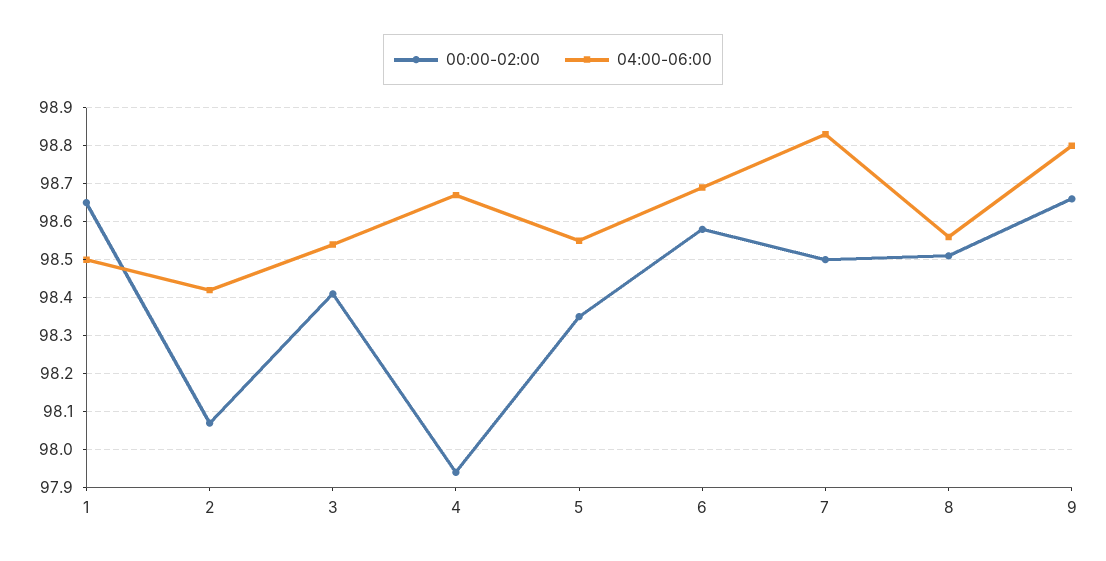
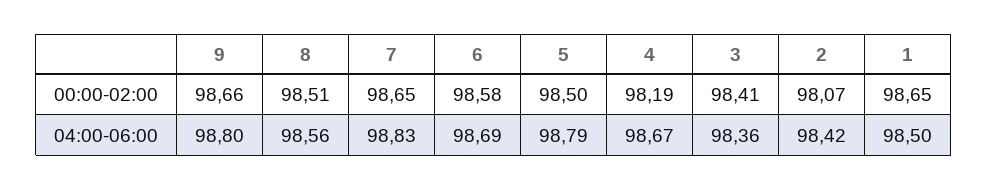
  {
    "00:00-02:00": {
      "1": 98.65,
      "2": 98.07,
      "3": 98.41,
-     "4": 97.95,
+     "4": 98.19,
-     "5": 98.35,
+     "5": 98.5,
      "6": 98.58,
-     "7": 98.5,
+     "7": 98.65,
      "8": 98.51,
      "9": 98.66
    },
    "04:00-06:00": {
      "1": 98.5,
      "2": 98.42,
-     "3": 98.55,
+     "3": 98.36,
      "4": 98.67,
-     "5": 98.55,
+     "5": 98.79,
      "6": 98.69,
      "7": 98.83,
      "8": 98.56,
      "9": 98.8
    }
  }

